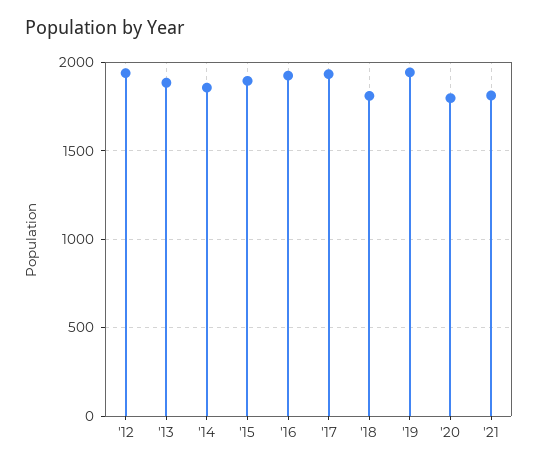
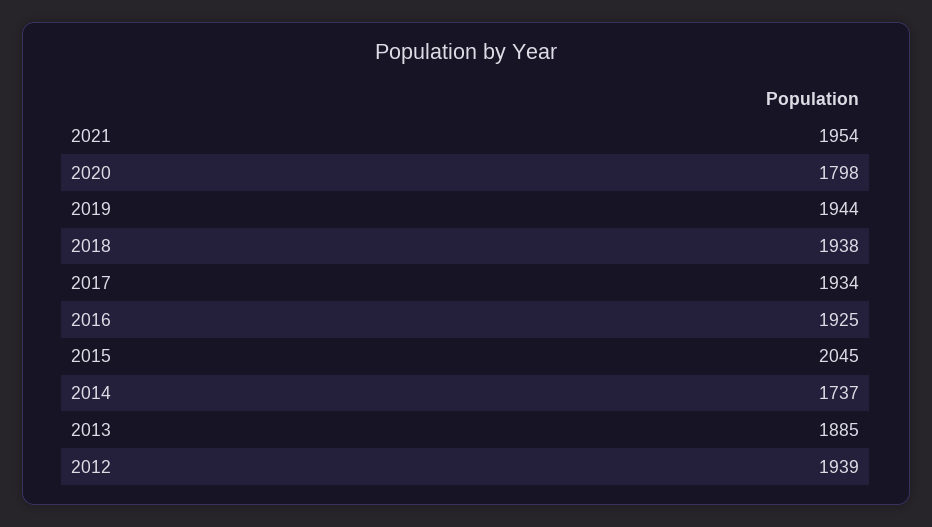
  {
    "'12": 1939,
    "'13": 1885,
-   "'14": 1850,
+   "'14": 1737,
-   "'15": 1900,
+   "'15": 2045,
    "'16": 1925,
    "'17": 1934,
-   "'18": 1800,
+   "'18": 1938,
    "'19": 1944,
    "'20": 1798,
-   "'21": 1800
+   "'21": 1954
  }

